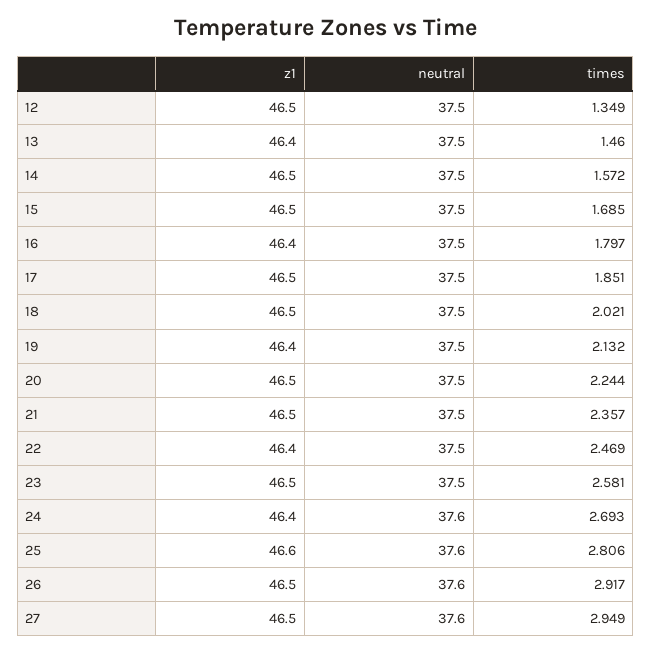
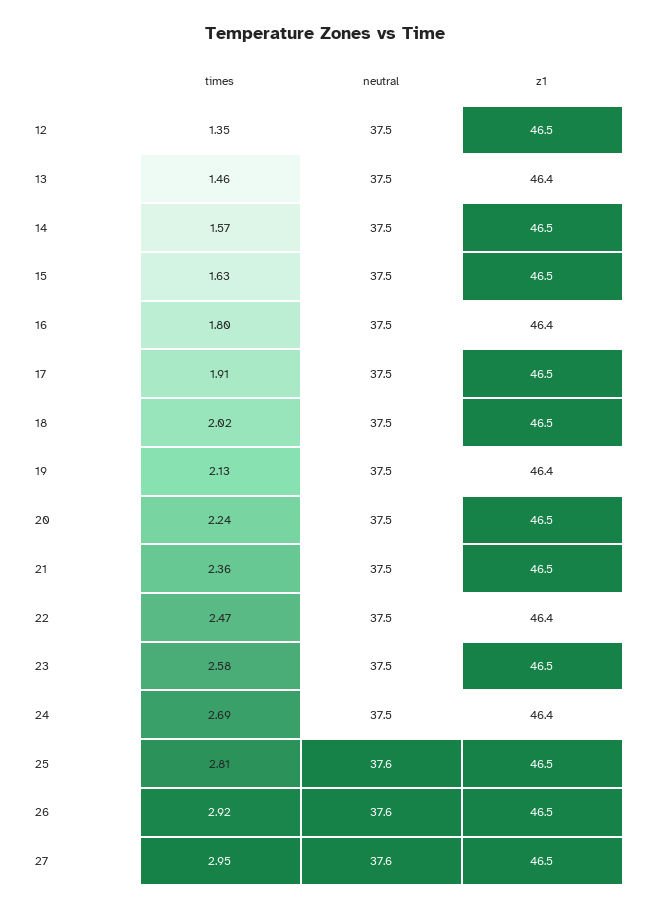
  {
    "z1": {
      "12": 46.5,
      "13": 46.4,
      "14": 46.5,
      "15": 46.5,
      "16": 46.4,
      "17": 46.5,
      "18": 46.5,
      "19": 46.4,
      "20": 46.5,
      "21": 46.5,
      "22": 46.4,
      "23": 46.5,
      "24": 46.4,
-     "25": 46.6,
+     "25": 46.5,
      "26": 46.5,
      "27": 46.5
    },
    "neutral": {
      "12": 37.5,
      "13": 37.5,
      "14": 37.5,
      "15": 37.5,
      "16": 37.5,
      "17": 37.5,
      "18": 37.5,
      "19": 37.5,
      "20": 37.5,
      "21": 37.5,
      "22": 37.5,
      "23": 37.5,
-     "24": 37.6,
+     "24": 37.5,
      "25": 37.6,
      "26": 37.6,
      "27": 37.6
    },
    "times": {
      "12": 1.349,
      "13": 1.46,
      "14": 1.572,
-     "15": 1.685,
+     "15": 1.63,
      "16": 1.797,
-     "17": 1.851,
+     "17": 1.91,
      "18": 2.021,
      "19": 2.132,
      "20": 2.244,
      "21": 2.357,
      "22": 2.469,
      "23": 2.581,
      "24": 2.693,
      "25": 2.806,
      "26": 2.917,
      "27": 2.949
    }
  }

